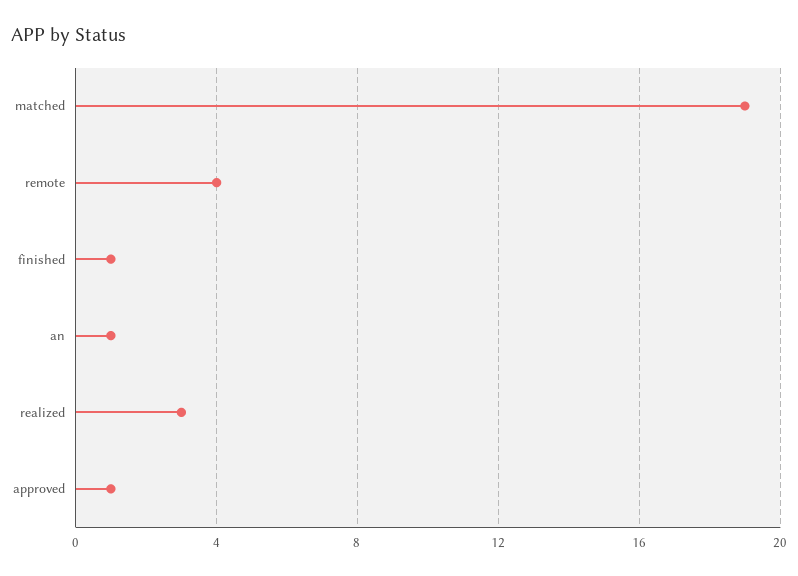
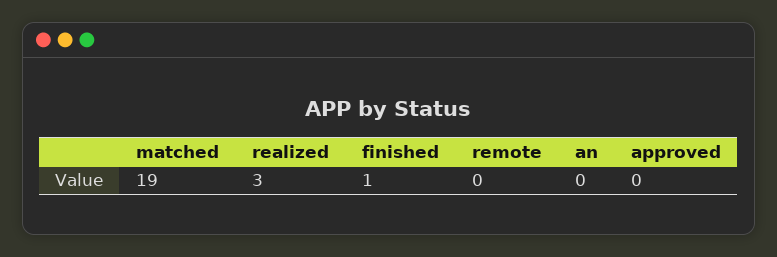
  {
    "matched": 19,
-   "remote": 4,
+   "remote": 0,
    "finished": 1,
-   "an": 1,
+   "an": 0,
    "realized": 3,
-   "approved": 1
+   "approved": 0
  }

